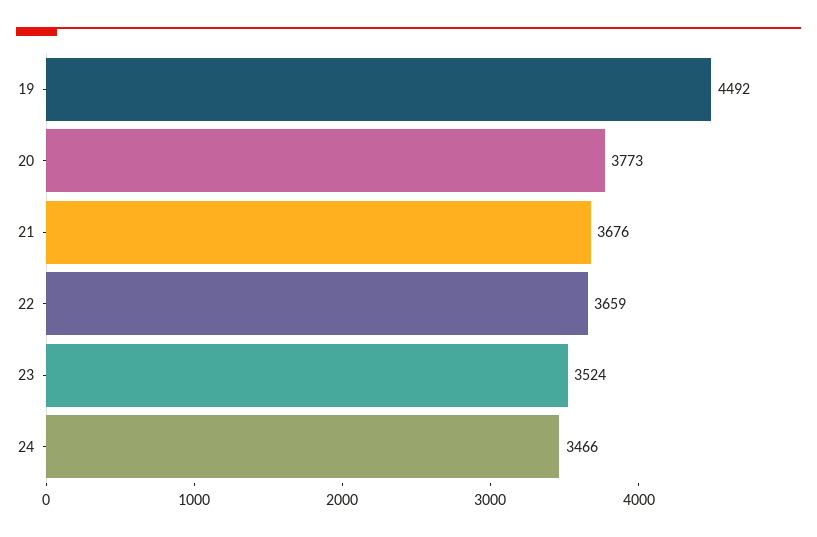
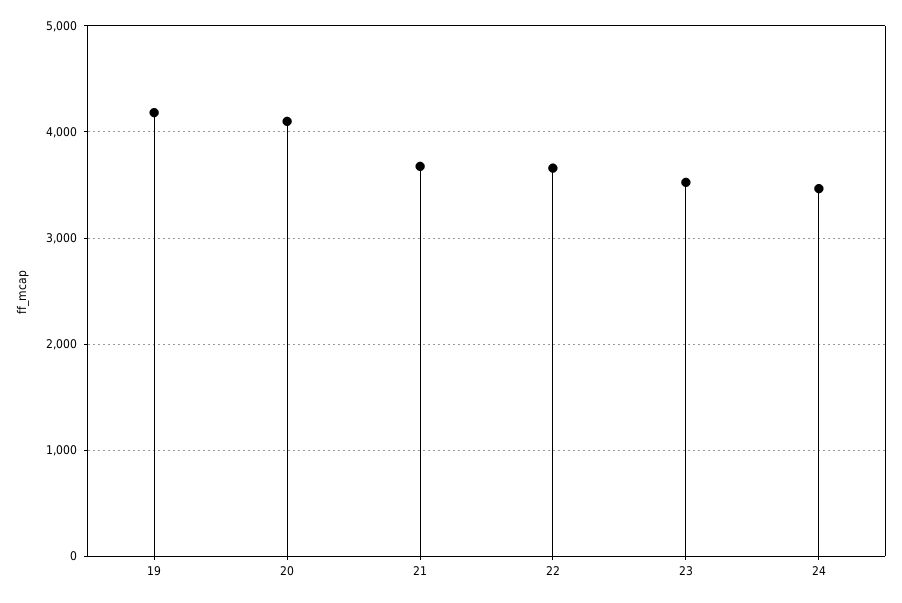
  {
-   "19": 4492,
+   "19": 4200,
-   "20": 3773,
+   "20": 4100,
    "21": 3676,
    "22": 3659,
    "23": 3524,
    "24": 3466
  }

